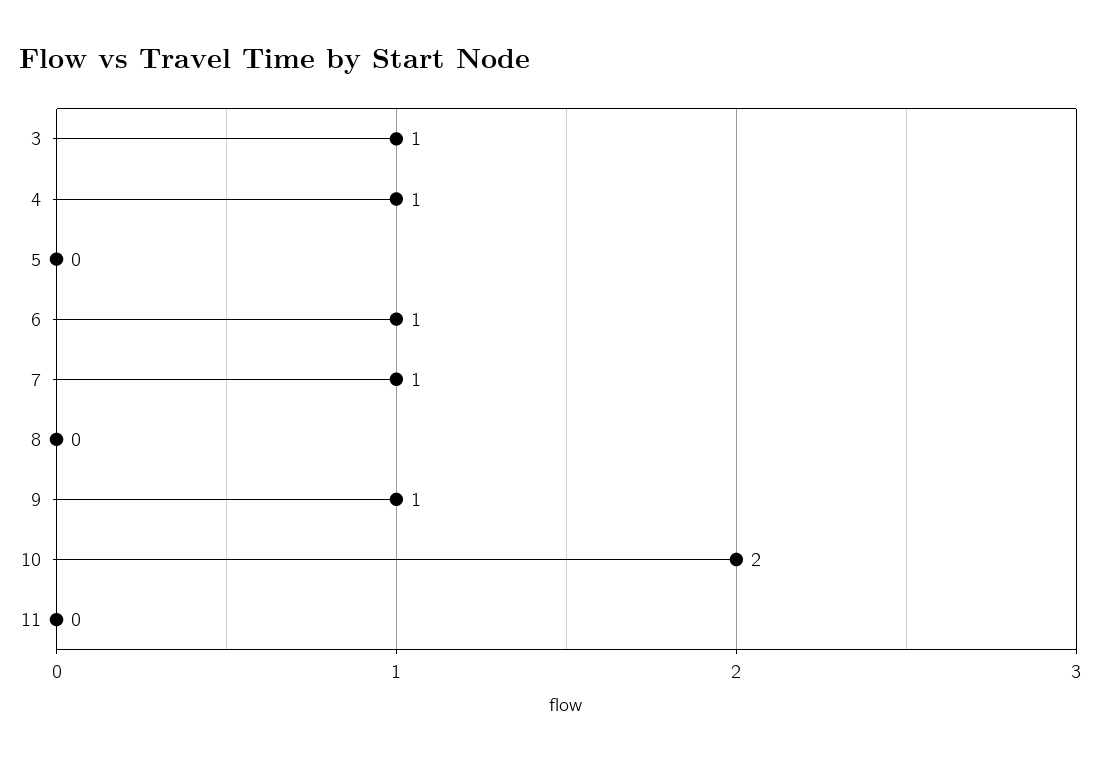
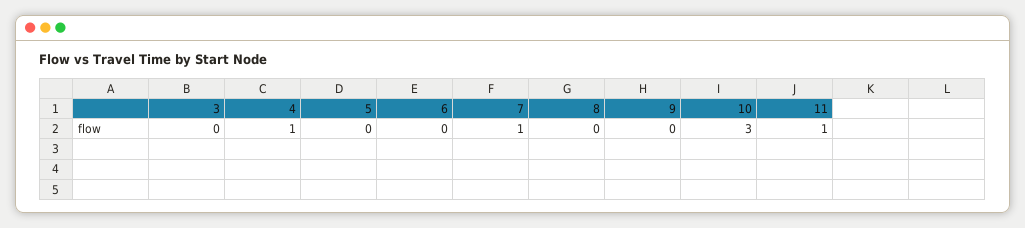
  {
-   "3": 1,
+   "3": 0,
    "4": 1,
    "5": 0,
-   "6": 1,
+   "6": 0,
    "7": 1,
    "8": 0,
-   "9": 1,
+   "9": 0,
-   "10": 2,
+   "10": 3,
-   "11": 0
+   "11": 1
  }

